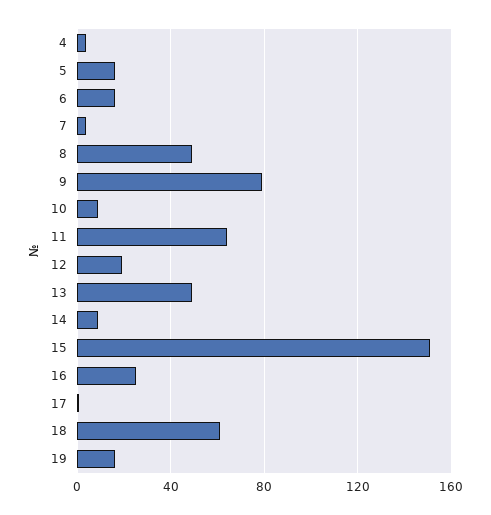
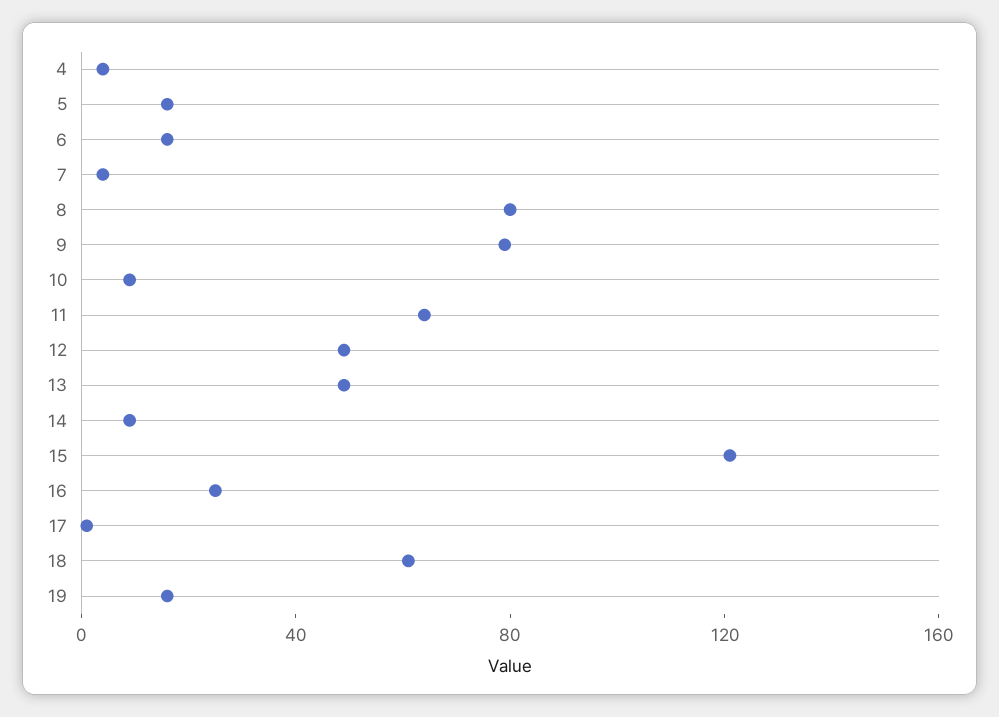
  {
    "4": 5,
    "5": 15,
    "6": 15,
    "7": 5,
-   "8": 50,
+   "8": 80,
    "9": 80,
    "10": 10,
    "11": 65,
-   "12": 20,
+   "12": 50,
    "13": 50,
    "14": 10,
-   "15": 150,
+   "15": 120,
    "16": 25,
    "17": 0,
    "18": 60,
    "19": 15
  }

